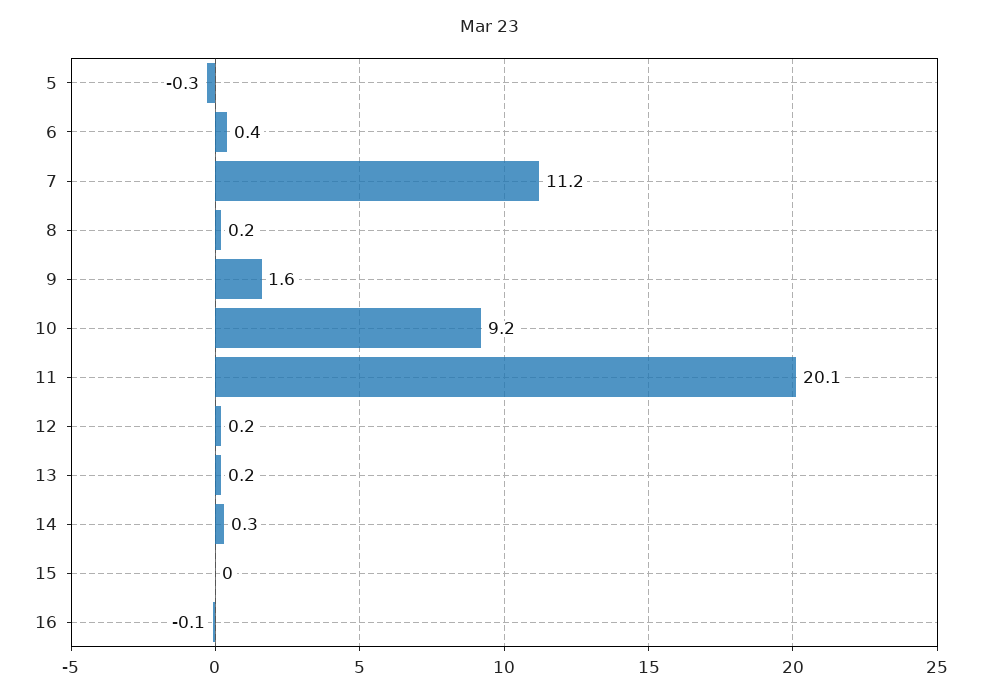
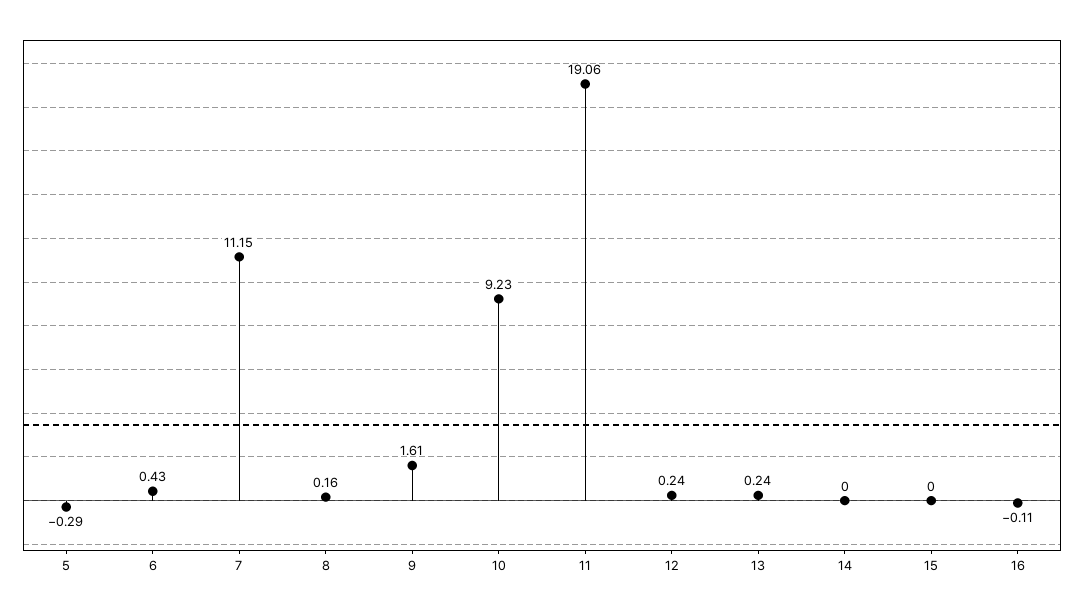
  {
    "5": -0.29,
    "6": 0.43,
    "7": 11.15,
    "8": 0.16,
    "9": 1.61,
    "10": 9.23,
-   "11": 20.1,
+   "11": 19.06,
    "12": 0.24,
    "13": 0.24,
-   "14": 0.3,
+   "14": 0,
    "15": 0,
    "16": -0.11
  }

